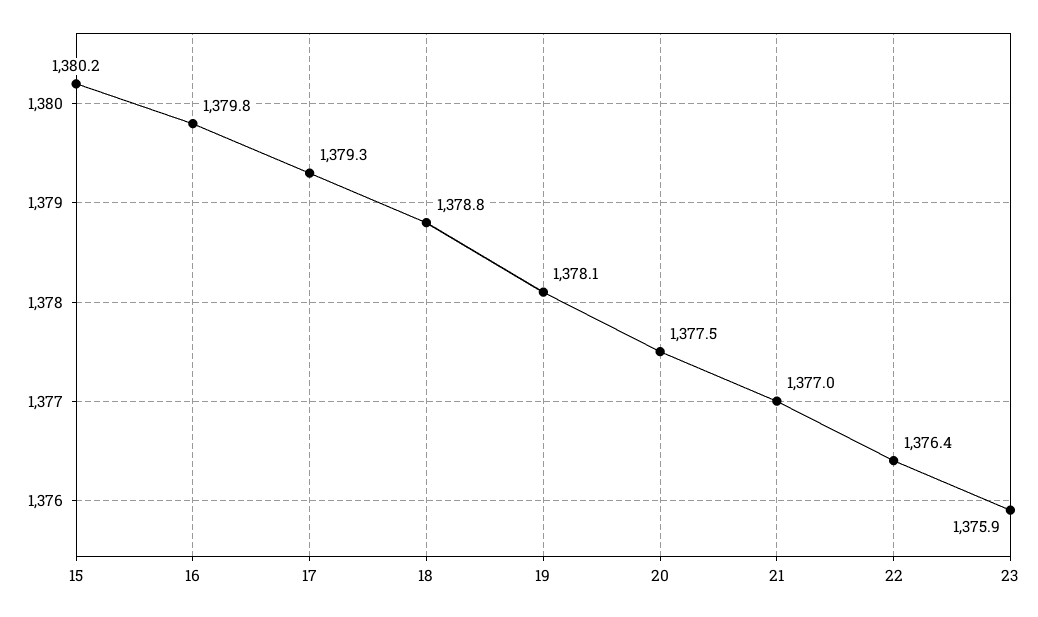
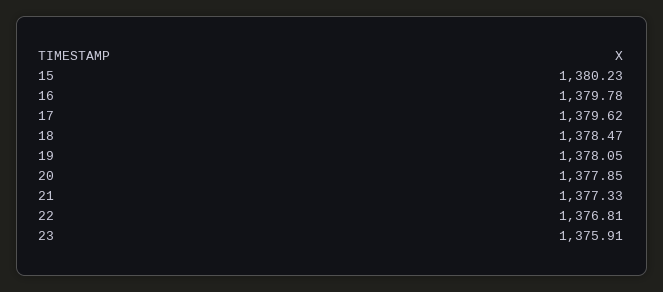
  {
    "15": 1380.23,
    "16": 1379.78,
-   "17": 1379.3,
+   "17": 1379.62,
-   "18": 1378.8,
+   "18": 1378.47,
    "19": 1378.05,
-   "20": 1377.5,
+   "20": 1377.85,
-   "21": 1377,
+   "21": 1377.33,
-   "22": 1376.4,
+   "22": 1376.81,
    "23": 1375.91
  }

